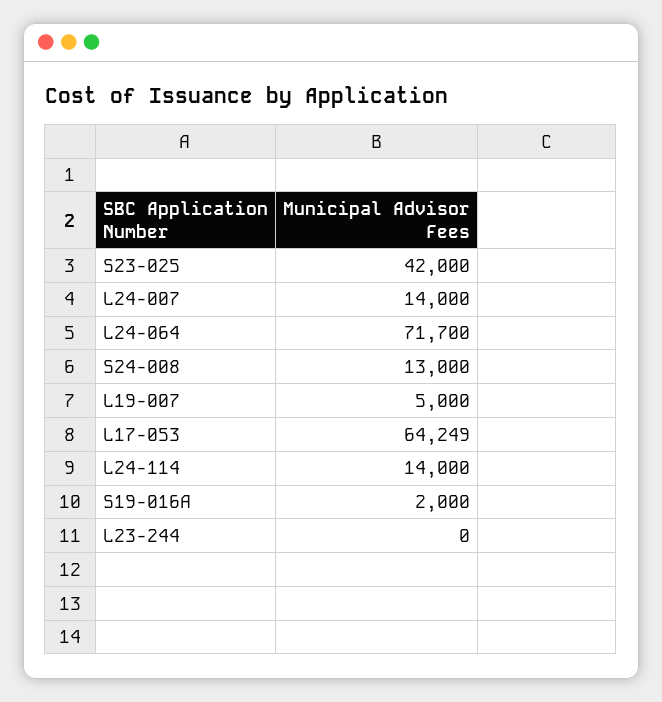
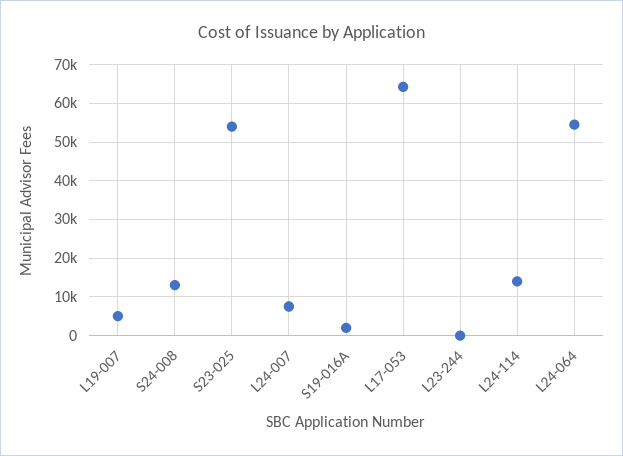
  {
-   "S23-025": 42000,
+   "S23-025": 54000,
-   "L24-007": 14000,
+   "L24-007": 8000,
-   "L24-064": 71700,
+   "L24-064": 54000,
    "S24-008": 13000,
    "L19-007": 5000,
    "L17-053": 64249,
    "L24-114": 14000,
    "S19-016A": 2000,
    "L23-244": 0
  }

